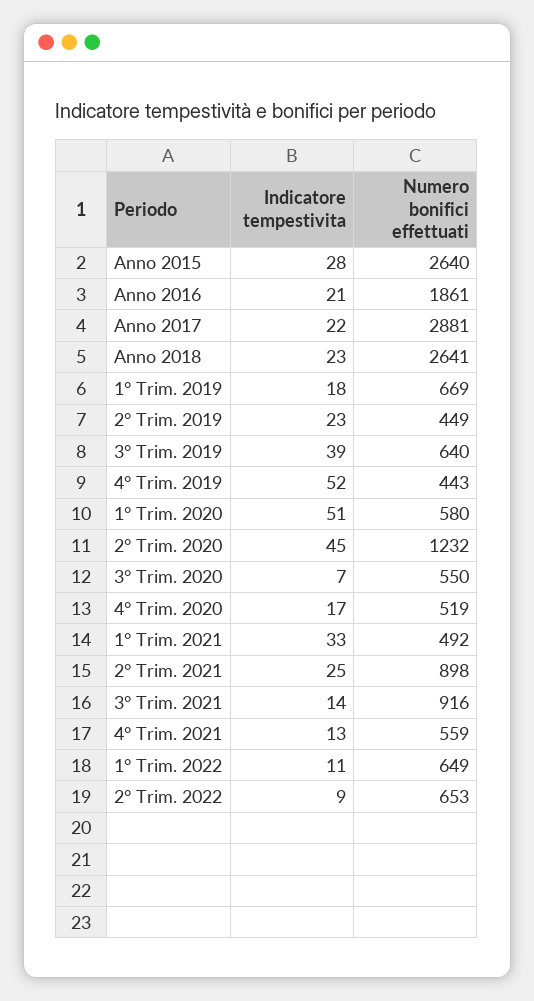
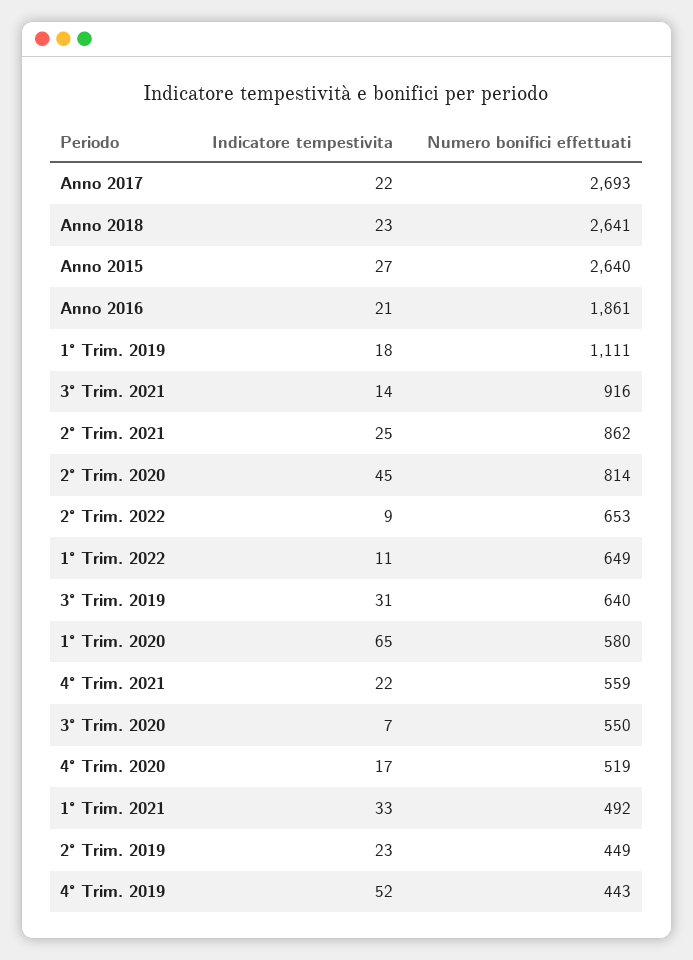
  {
    "Indicatore tempestivita": {
-     "Anno 2015": 28,
+     "Anno 2015": 27,
      "Anno 2016": 21,
      "Anno 2017": 22,
      "Anno 2018": 23,
      "1° Trim. 2019": 18,
      "2° Trim. 2019": 23,
-     "3° Trim. 2019": 39,
+     "3° Trim. 2019": 31,
      "4° Trim. 2019": 52,
-     "1° Trim. 2020": 51,
+     "1° Trim. 2020": 65,
      "2° Trim. 2020": 45,
      "3° Trim. 2020": 7,
      "4° Trim. 2020": 17,
      "1° Trim. 2021": 33,
      "2° Trim. 2021": 25,
      "3° Trim. 2021": 14,
-     "4° Trim. 2021": 13,
+     "4° Trim. 2021": 22,
      "1° Trim. 2022": 11,
      "2° Trim. 2022": 9
    },
    "Numero bonifici effettuati": {
      "Anno 2015": 2640,
      "Anno 2016": 1861,
-     "Anno 2017": 2881,
+     "Anno 2017": 2693,
      "Anno 2018": 2641,
-     "1° Trim. 2019": 669,
+     "1° Trim. 2019": 1111,
      "2° Trim. 2019": 449,
      "3° Trim. 2019": 640,
      "4° Trim. 2019": 443,
      "1° Trim. 2020": 580,
-     "2° Trim. 2020": 1232,
+     "2° Trim. 2020": 814,
      "3° Trim. 2020": 550,
      "4° Trim. 2020": 519,
      "1° Trim. 2021": 492,
-     "2° Trim. 2021": 898,
+     "2° Trim. 2021": 862,
      "3° Trim. 2021": 916,
      "4° Trim. 2021": 559,
      "1° Trim. 2022": 649,
      "2° Trim. 2022": 653
    }
  }

